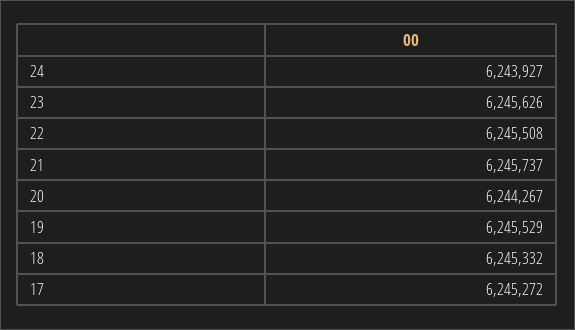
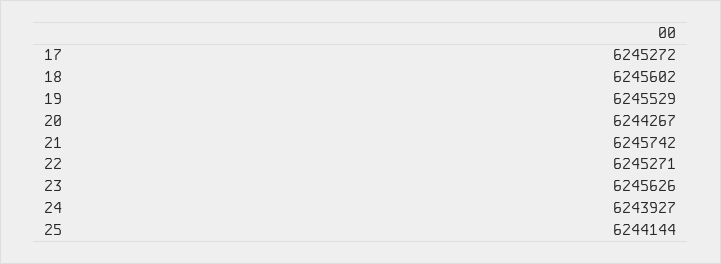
  {
    "24": 6243927,
    "23": 6245626,
-   "22": 6245508,
+   "22": 6245271,
-   "21": 6245737,
+   "21": 6245742,
    "20": 6244267,
    "19": 6245529,
-   "18": 6245332,
+   "18": 6245602,
-   "17": 6245272
+   "17": 6245272,
+   "25": 6244144
  }

